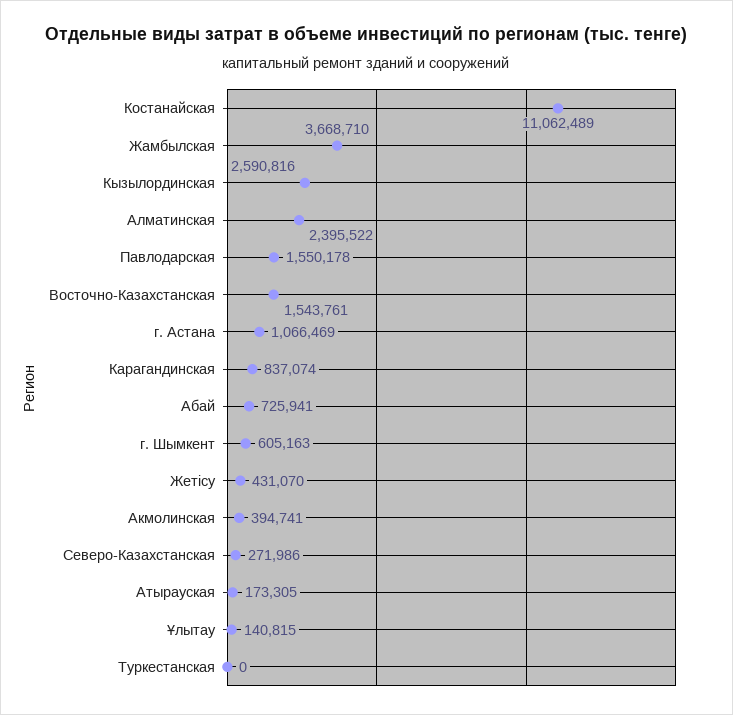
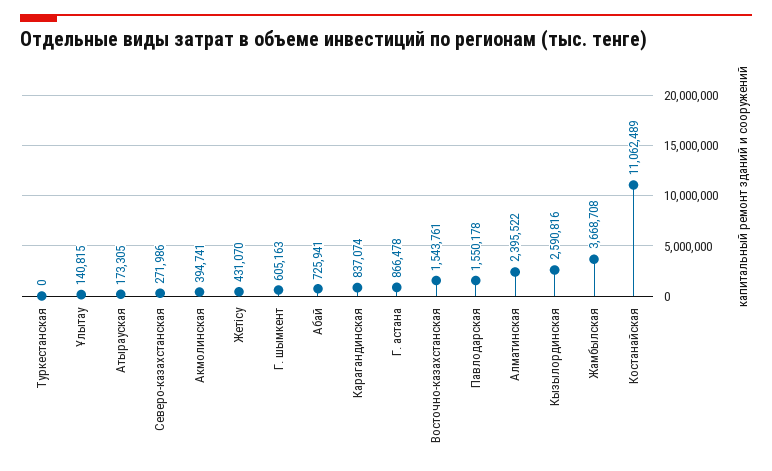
  {
    "Костанайская": 11062489,
-   "Жамбылская": 3668710,
+   "Жамбылская": 3668708,
    "Кызылординская": 2590816,
    "Алматинская": 2395522,
    "Павлодарская": 1550178,
    "Восточно-Казахстанская": 1543761,
-   "г. Астана": 1066469,
+   "г. Астана": 866478,
    "Карагандинская": 837074,
    "Абай": 725941,
    "г. Шымкент": 605163,
    "Жетісу": 431070,
    "Акмолинская": 394741,
    "Северо-Казахстанская": 271986,
    "Атырауская": 173305,
    "Ұлытау": 140815,
    "Туркестанская": 0
  }

